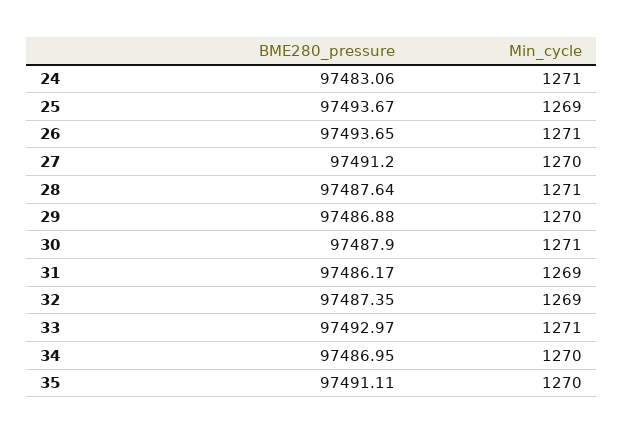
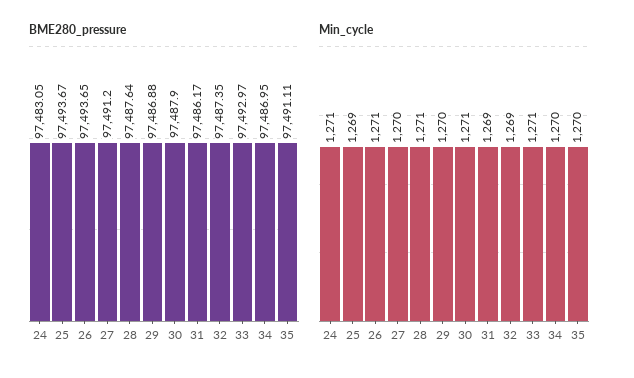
  {
    "BME280_pressure": {
-     "24": 97483.06,
+     "24": 97483.05,
      "25": 97493.67,
      "26": 97493.65,
      "27": 97491.2,
      "28": 97487.64,
      "29": 97486.88,
      "30": 97487.9,
      "31": 97486.17,
      "32": 97487.35,
      "33": 97492.97,
      "34": 97486.95,
      "35": 97491.11
    },
    "Min_cycle": {
      "24": 1271,
      "25": 1269,
      "26": 1271,
      "27": 1270,
      "28": 1271,
      "29": 1270,
      "30": 1271,
      "31": 1269,
      "32": 1269,
      "33": 1271,
      "34": 1270,
      "35": 1270
    }
  }

